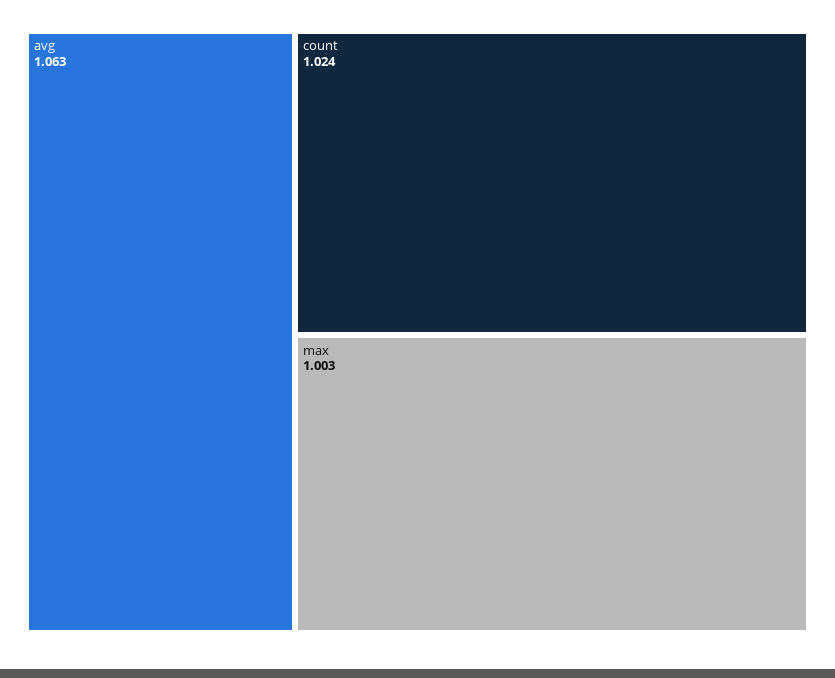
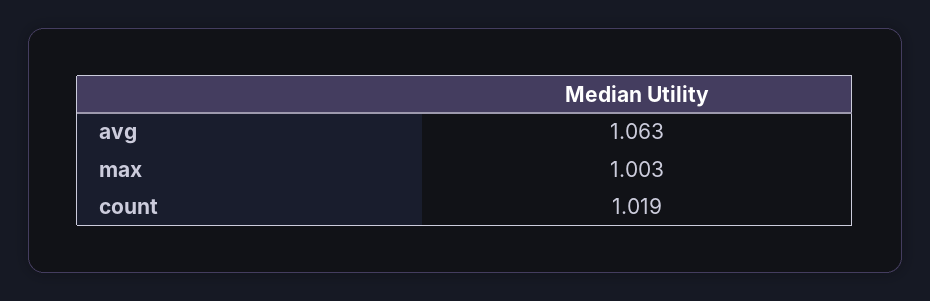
  {
    "avg": 1.063,
-   "count": 1.024,
+   "count": 1.019,
    "max": 1.003
  }

